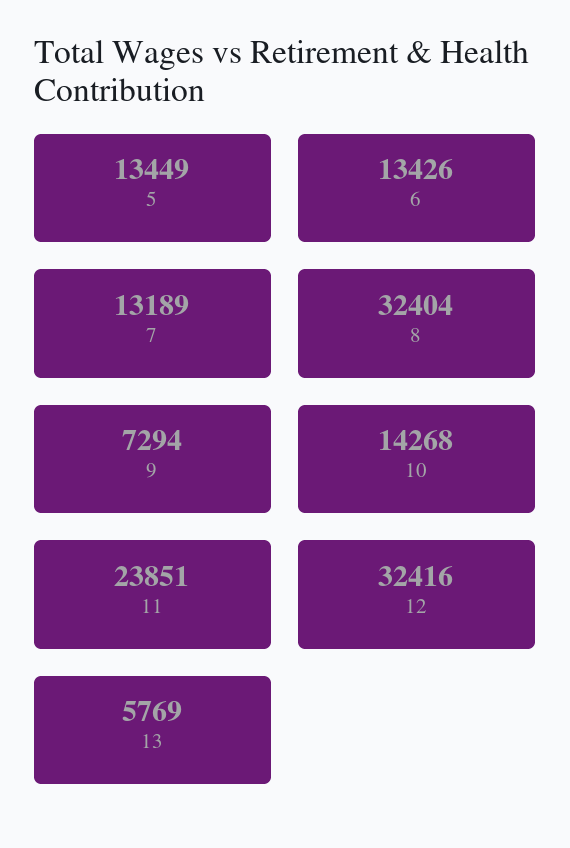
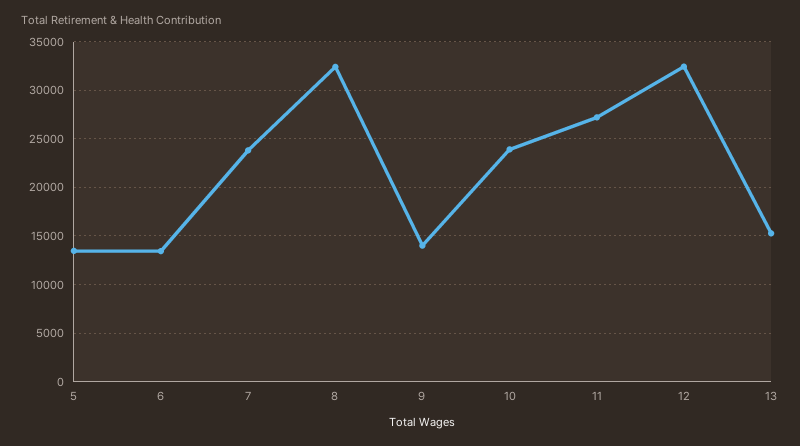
  {
    "5": 13449,
    "6": 13426,
-   "7": 13189,
+   "7": 24000,
    "8": 32404,
-   "9": 7294,
+   "9": 14000,
-   "10": 14268,
+   "10": 24000,
-   "11": 23851,
+   "11": 27000,
    "12": 32416,
-   "13": 5769
+   "13": 15000
  }

